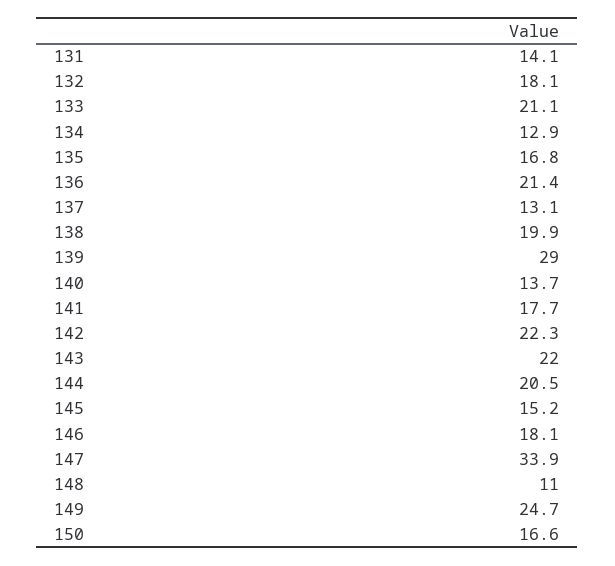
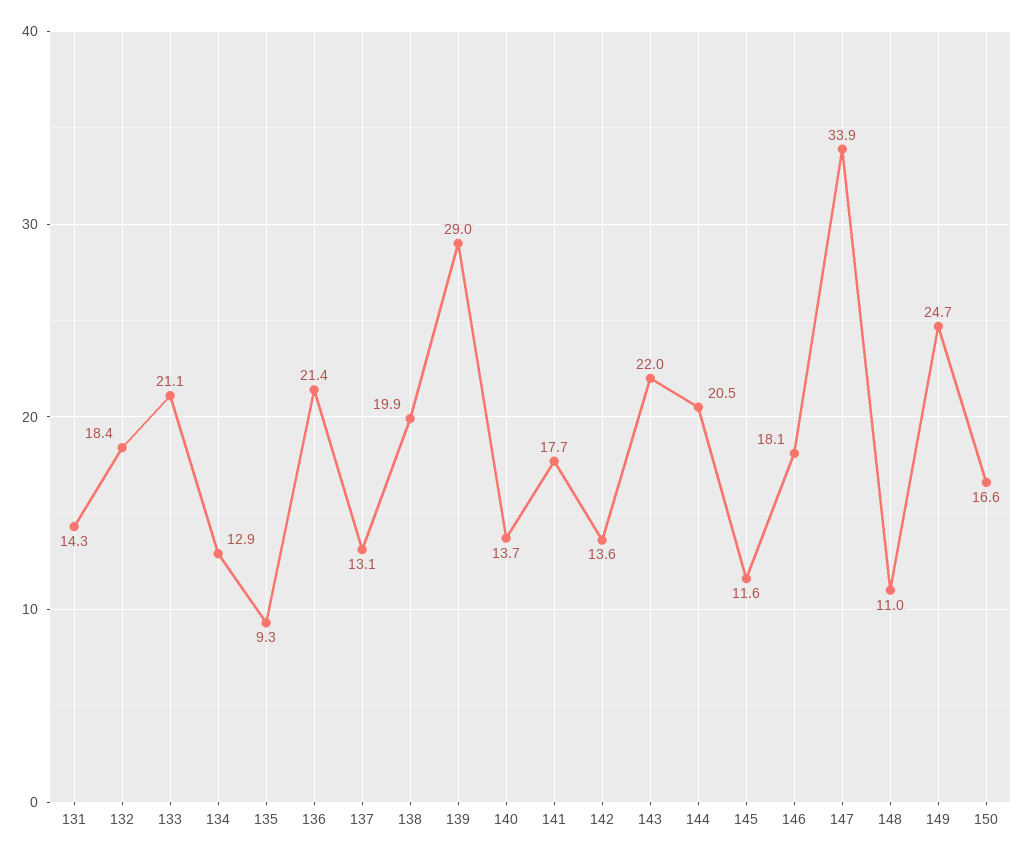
  {
-   "131": 14.1,
+   "131": 14.3,
-   "132": 18.1,
+   "132": 18.4,
    "133": 21.1,
    "134": 12.9,
-   "135": 16.8,
+   "135": 9.3,
    "136": 21.4,
    "137": 13.1,
    "138": 19.9,
    "139": 29,
    "140": 13.7,
    "141": 17.7,
-   "142": 22.3,
+   "142": 13.6,
    "143": 22,
    "144": 20.5,
-   "145": 15.2,
+   "145": 11.6,
    "146": 18.1,
    "147": 33.9,
    "148": 11,
    "149": 24.7,
    "150": 16.6
  }

